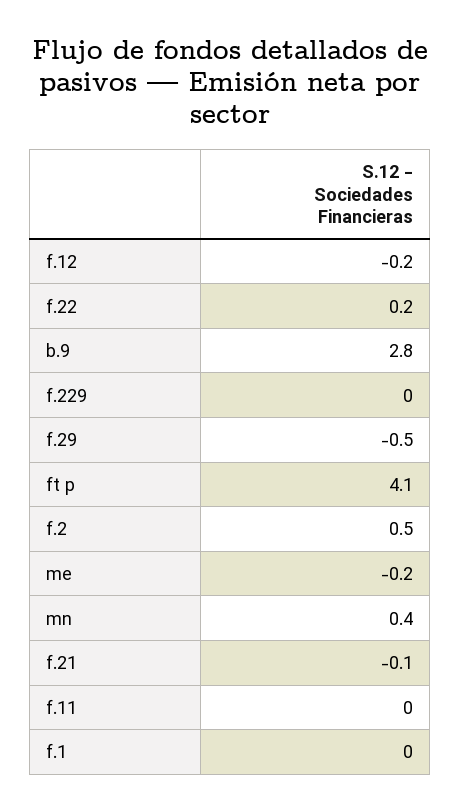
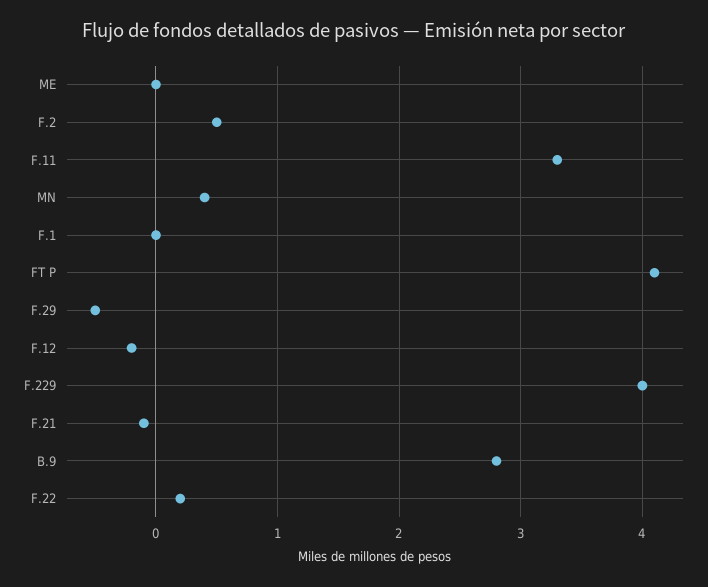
  {
    "f.12": -0.2,
    "f.22": 0.2,
    "b.9": 2.8,
-   "f.229": 0,
+   "f.229": 4,
    "f.29": -0.5,
    "ft p": 4.1,
    "f.2": 0.5,
-   "me": -0.2,
+   "me": 0,
    "mn": 0.4,
    "f.21": -0.1,
-   "f.11": 0,
+   "f.11": 3.3,
    "f.1": 0
  }

